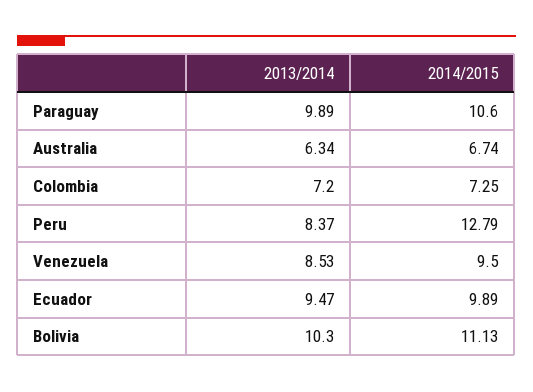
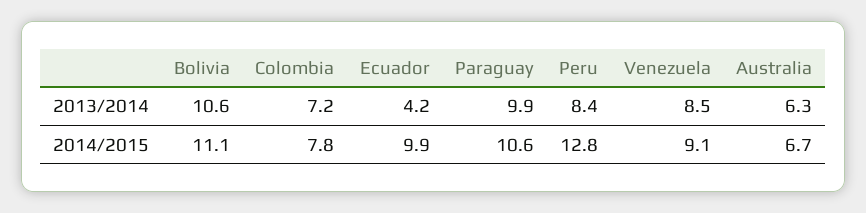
  {
    "2013/2014": {
      "Paraguay": 9.89,
      "Australia": 6.34,
      "Colombia": 7.2,
      "Peru": 8.37,
      "Venezuela": 8.53,
-     "Ecuador": 9.47,
+     "Ecuador": 4.2,
-     "Bolivia": 10.3
+     "Bolivia": 10.6
    },
    "2014/2015": {
      "Paraguay": 10.6,
      "Australia": 6.74,
-     "Colombia": 7.25,
+     "Colombia": 7.8,
      "Peru": 12.79,
-     "Venezuela": 9.5,
+     "Venezuela": 9.1,
      "Ecuador": 9.89,
      "Bolivia": 11.13
    }
  }

